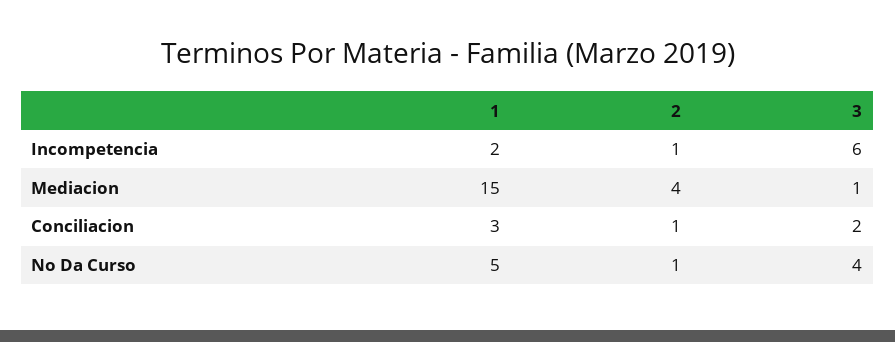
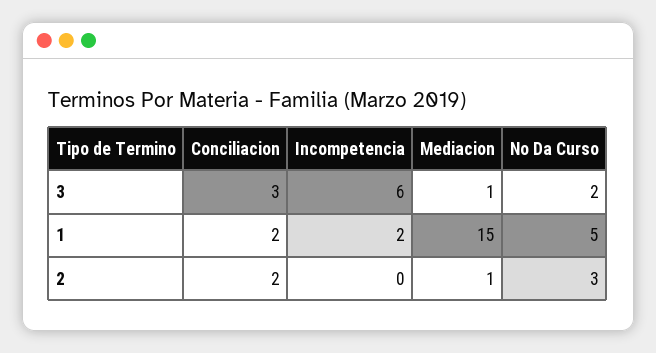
  {
    "1": {
      "Incompetencia": 2,
      "Mediacion": 15,
-     "Conciliacion": 3,
+     "Conciliacion": 2,
      "No Da Curso": 5
    },
    "2": {
-     "Incompetencia": 1,
+     "Incompetencia": 0,
-     "Mediacion": 4,
+     "Mediacion": 1,
-     "Conciliacion": 1,
+     "Conciliacion": 2,
-     "No Da Curso": 1
+     "No Da Curso": 3
    },
    "3": {
      "Incompetencia": 6,
      "Mediacion": 1,
-     "Conciliacion": 2,
+     "Conciliacion": 3,
-     "No Da Curso": 4
+     "No Da Curso": 2
    }
  }

